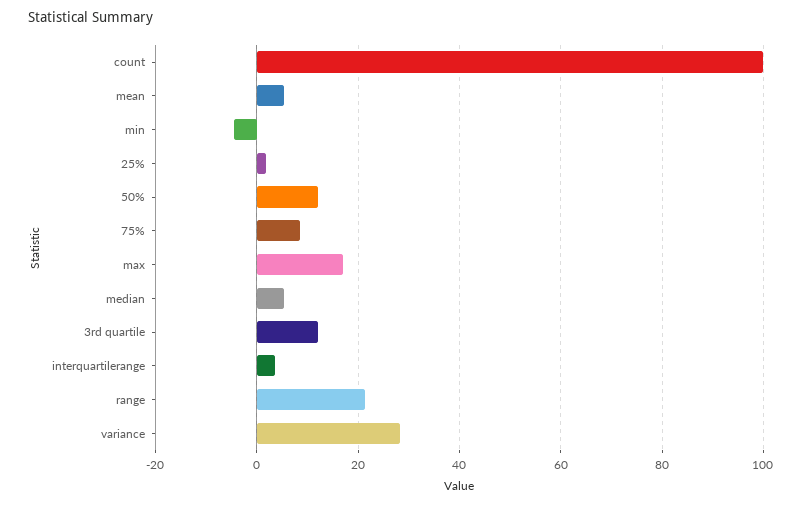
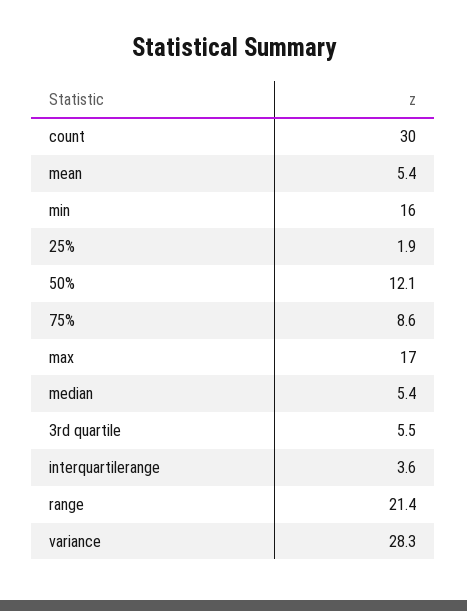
  {
-   "count": 100,
+   "count": 30,
    "mean": 5.4,
-   "min": -4,
+   "min": 16,
    "25%": 1.9,
    "50%": 12.1,
    "75%": 8.6,
    "max": 17,
    "median": 5.4,
-   "3rd quartile": 12,
+   "3rd quartile": 5.5,
    "interquartilerange": 3.6,
    "range": 21.4,
    "variance": 28.3
  }

